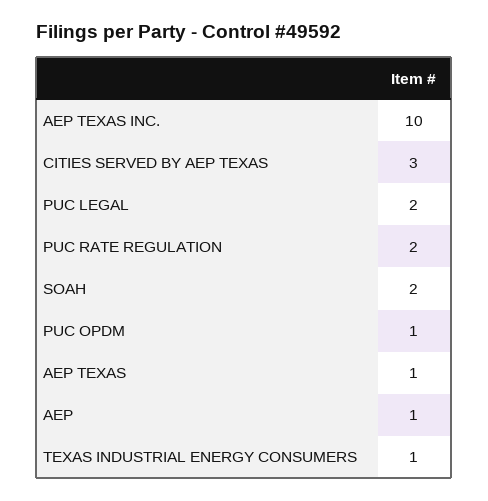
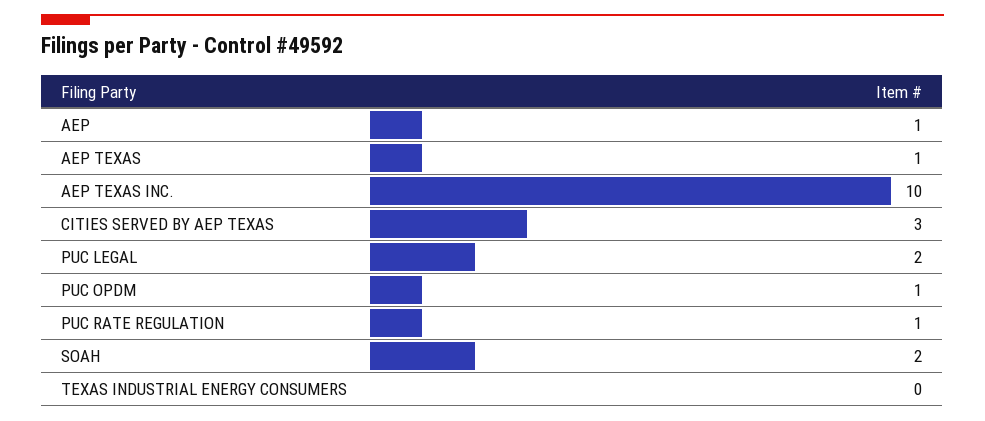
  {
    "AEP TEXAS INC.": 10,
    "CITIES SERVED BY AEP TEXAS": 3,
    "PUC LEGAL": 2,
-   "PUC RATE REGULATION": 2,
+   "PUC RATE REGULATION": 1,
    "SOAH": 2,
    "PUC OPDM": 1,
    "AEP TEXAS": 1,
    "AEP": 1,
-   "TEXAS INDUSTRIAL ENERGY CONSUMERS": 1
+   "TEXAS INDUSTRIAL ENERGY CONSUMERS": 0
  }

